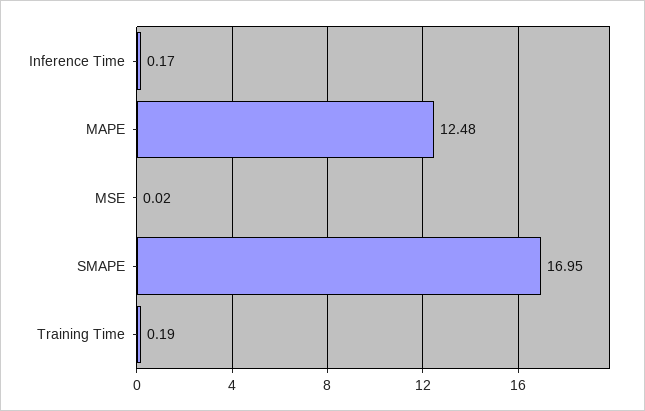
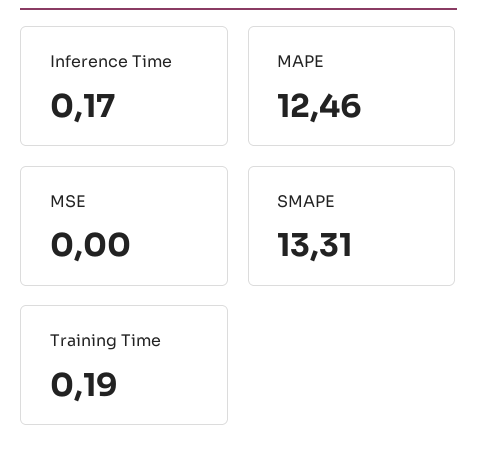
  {
    "Inference Time": 0.17,
-   "MAPE": 12.48,
+   "MAPE": 12.46,
-   "MSE": 0.02,
+   "MSE": 0,
-   "SMAPE": 16.95,
+   "SMAPE": 13.31,
    "Training Time": 0.19
  }

